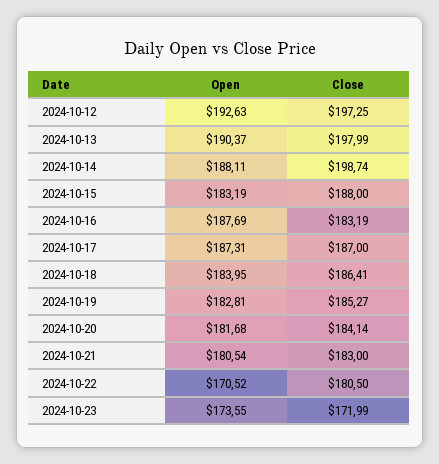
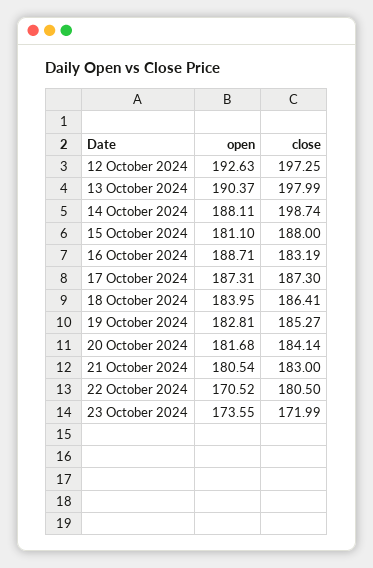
  {
    "Open": {
      "2024-10-12": 192.63,
      "2024-10-13": 190.37,
      "2024-10-14": 188.11,
-     "2024-10-15": 183.19,
+     "2024-10-15": 181.1,
-     "2024-10-16": 187.69,
+     "2024-10-16": 188.71,
      "2024-10-17": 187.31,
      "2024-10-18": 183.95,
      "2024-10-19": 182.81,
      "2024-10-20": 181.68,
      "2024-10-21": 180.54,
      "2024-10-22": 170.52,
      "2024-10-23": 173.55
    },
    "Close": {
      "2024-10-12": 197.25,
      "2024-10-13": 197.99,
      "2024-10-14": 198.74,
      "2024-10-15": 188,
      "2024-10-16": 183.19,
-     "2024-10-17": 187,
+     "2024-10-17": 187.3,
      "2024-10-18": 186.41,
      "2024-10-19": 185.27,
      "2024-10-20": 184.14,
      "2024-10-21": 183,
      "2024-10-22": 180.5,
      "2024-10-23": 171.99
    }
  }

